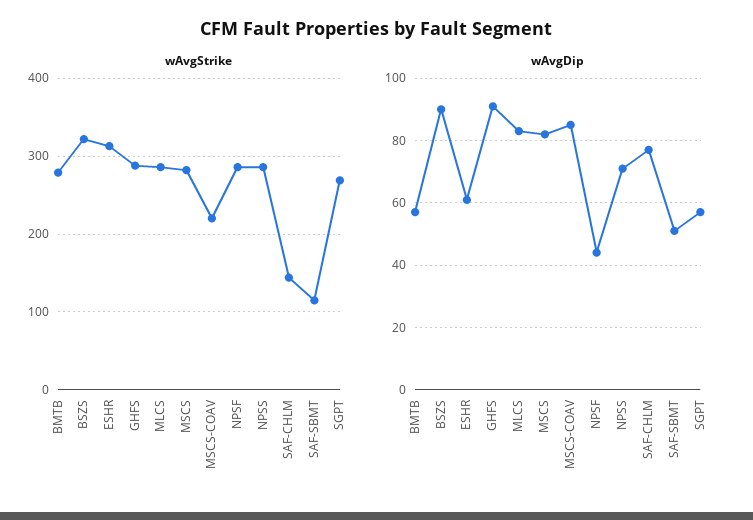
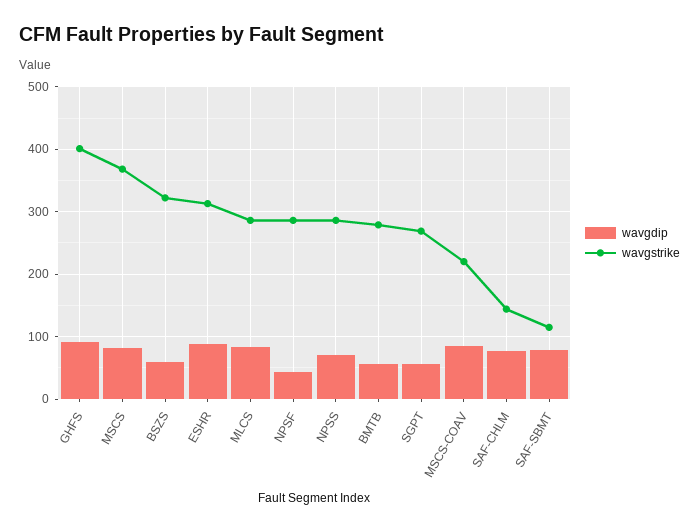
  {
    "wAvgStrike": {
      "BMTB": 280,
      "BSZS": 320,
      "ESHR": 310,
-     "GHFS": 290,
+     "GHFS": 400,
      "MLCS": 290,
-     "MSCS": 280,
+     "MSCS": 370,
      "MSCS-COAV": 220,
      "NPSF": 290,
      "NPSS": 290,
      "SAF-CHLM": 140,
      "SAF-SBMT": 120,
      "SGPT": 270
    },
    "wAvgDip": {
      "BMTB": 55,
-     "BSZS": 90,
+     "BSZS": 60,
-     "ESHR": 60,
+     "ESHR": 90,
      "GHFS": 90,
      "MLCS": 85,
      "MSCS": 80,
      "MSCS-COAV": 85,
      "NPSF": 45,
      "NPSS": 70,
      "SAF-CHLM": 75,
-     "SAF-SBMT": 50,
+     "SAF-SBMT": 80,
      "SGPT": 55
    }
  }

